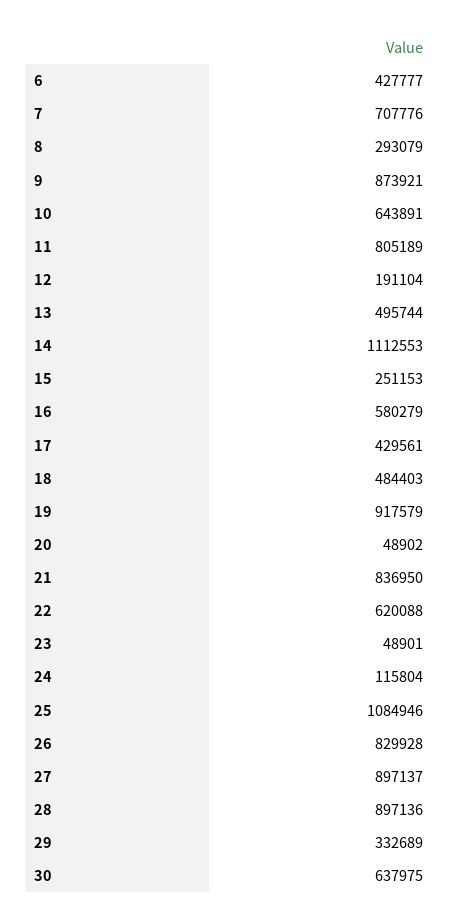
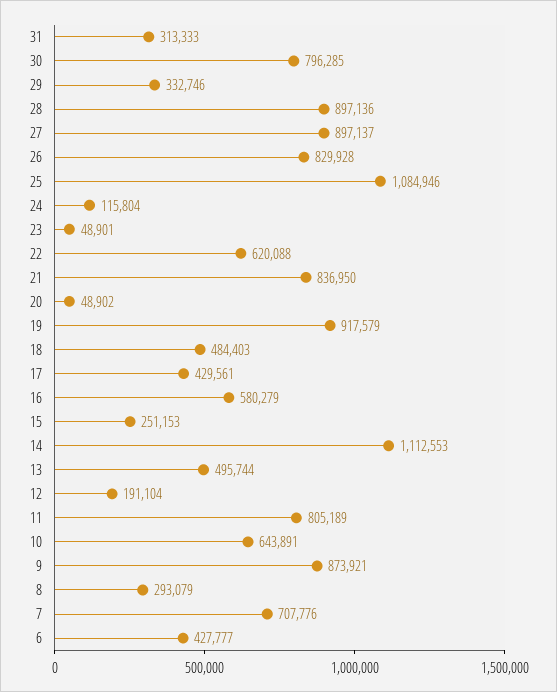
  {
    "6": 427777,
    "7": 707776,
    "8": 293079,
    "9": 873921,
    "10": 643891,
    "11": 805189,
    "12": 191104,
    "13": 495744,
    "14": 1112553,
    "15": 251153,
    "16": 580279,
    "17": 429561,
    "18": 484403,
    "19": 917579,
    "20": 48902,
    "21": 836950,
    "22": 620088,
    "23": 48901,
    "24": 115804,
    "25": 1084946,
    "26": 829928,
    "27": 897137,
    "28": 897136,
-   "29": 332689,
+   "29": 332746,
-   "30": 637975
+   "30": 796285,
+   "31": 313333
  }

